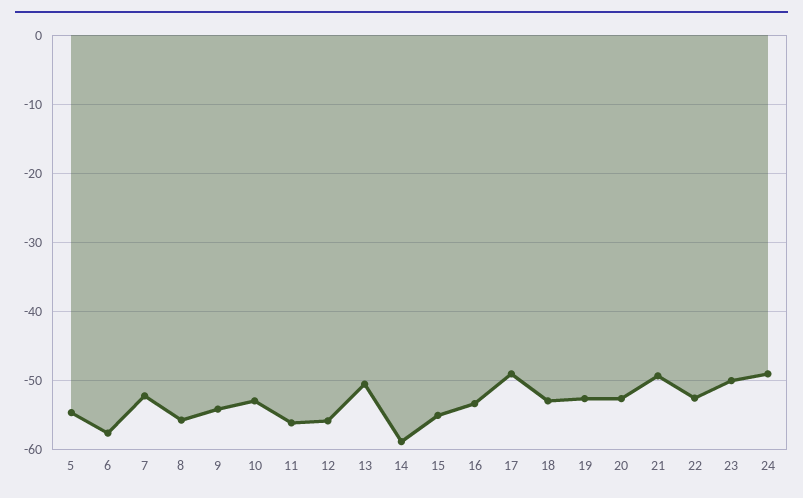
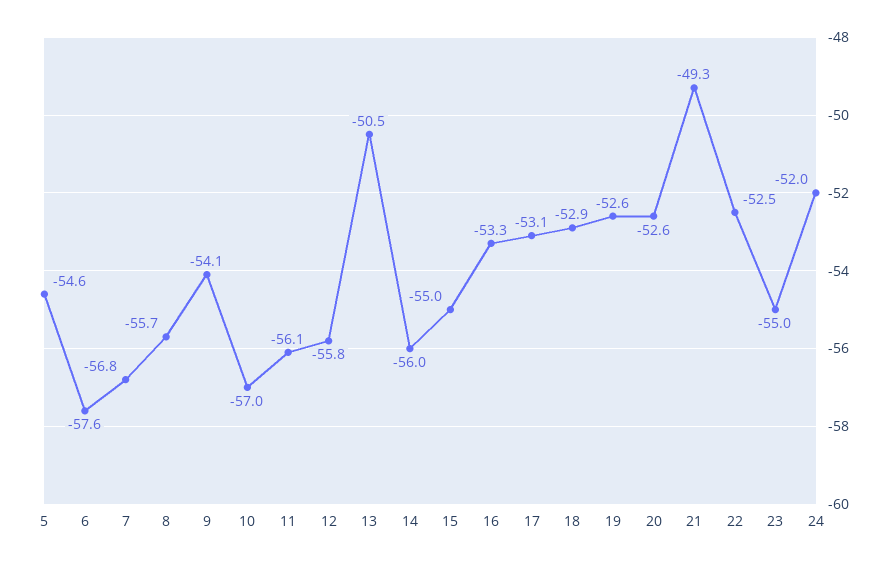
  {
    "5": -54.6,
    "6": -57.6,
-   "7": -52,
+   "7": -56.8,
    "8": -55.7,
    "9": -54.1,
-   "10": -53,
+   "10": -57,
    "11": -56.1,
    "12": -55.8,
    "13": -50.5,
-   "14": -59,
+   "14": -56,
    "15": -55,
    "16": -53.3,
-   "17": -49,
+   "17": -53.1,
    "18": -52.9,
    "19": -52.6,
    "20": -52.6,
    "21": -49.3,
    "22": -52.5,
-   "23": -50,
+   "23": -55,
-   "24": -49
+   "24": -52
  }

